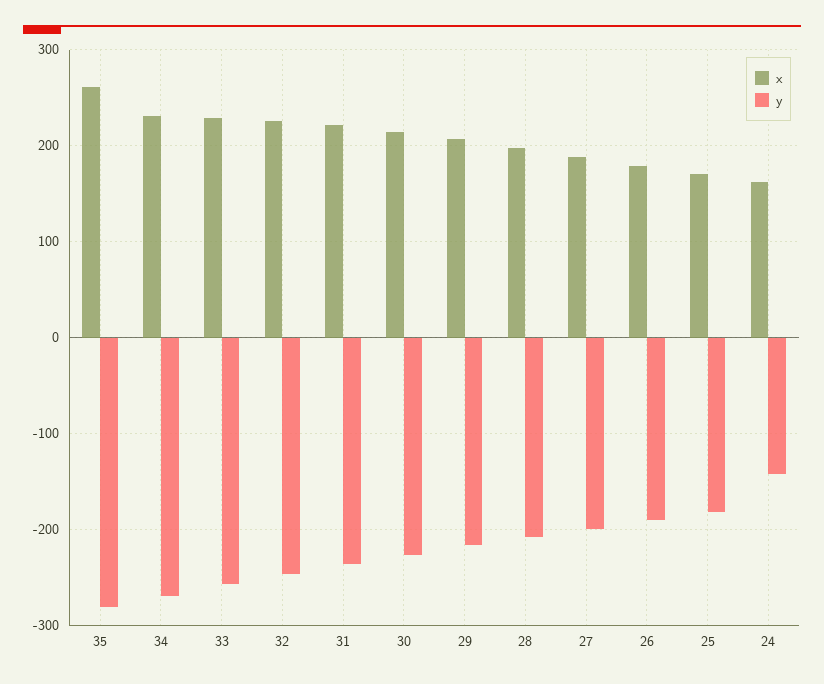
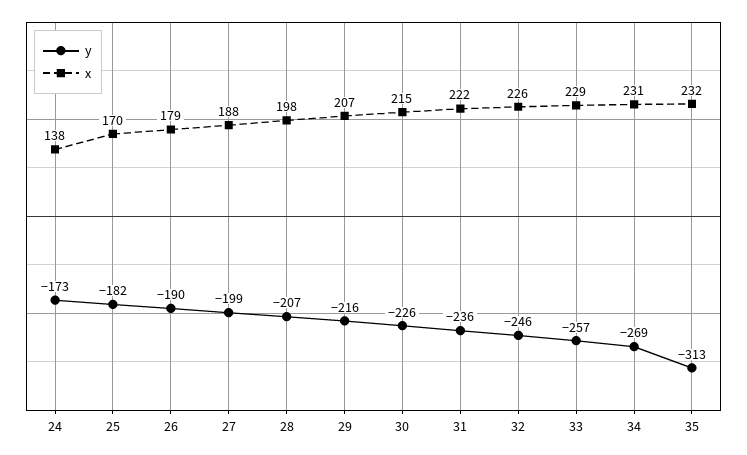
  {
    "x": {
-     "35": 260,
+     "35": 232,
      "34": 231,
      "33": 229,
      "32": 226,
      "31": 222,
      "30": 215,
      "29": 207,
      "28": 198,
      "27": 188,
      "26": 179,
      "25": 170,
-     "24": 160
+     "24": 138
    },
    "y": {
-     "35": -280,
+     "35": -313,
      "34": -269,
      "33": -257,
      "32": -246,
      "31": -236,
      "30": -226,
      "29": -216,
      "28": -207,
      "27": -199,
      "26": -190,
      "25": -182,
-     "24": -140
+     "24": -173
    }
  }

